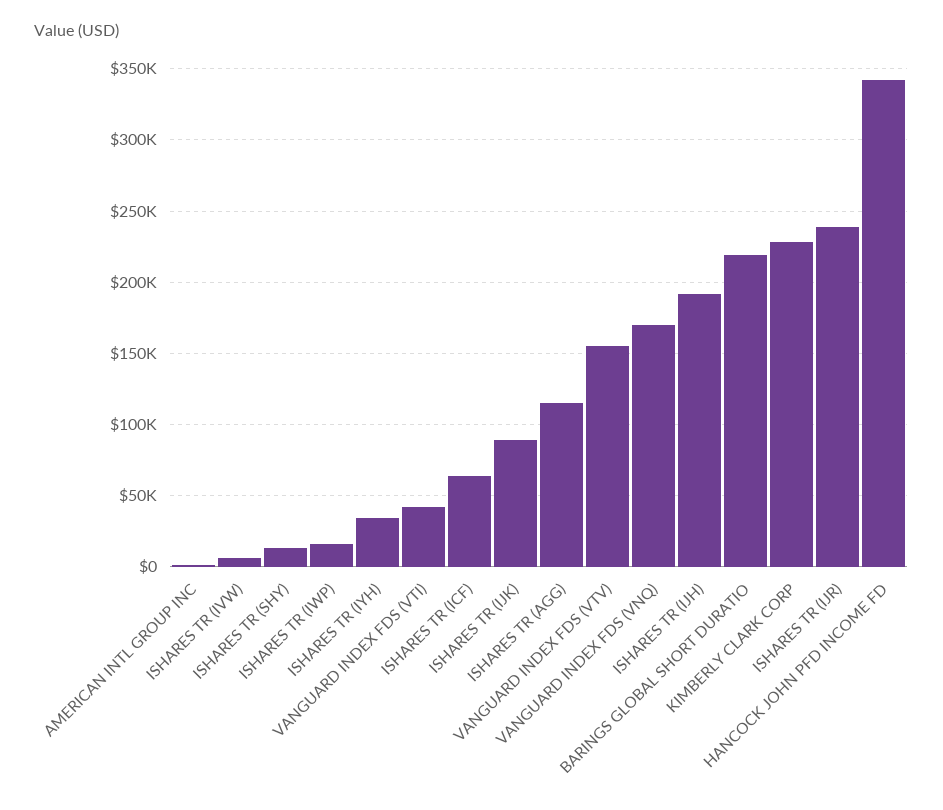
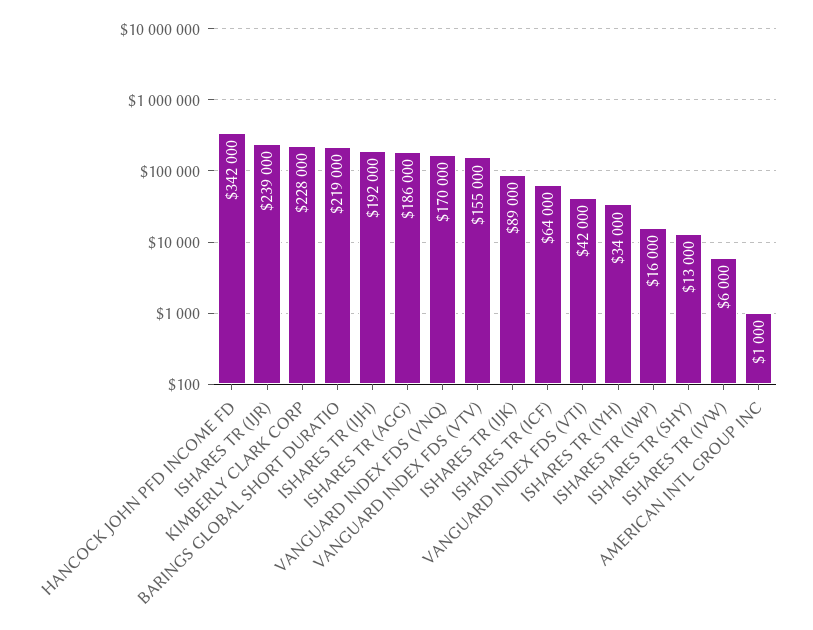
  {
    "AMERICAN INTL GROUP INC": 1000,
    "ISHARES TR (IVW)": 6000,
    "ISHARES TR (SHY)": 13000,
    "ISHARES TR (IWP)": 16000,
    "ISHARES TR (IYH)": 34000,
    "VANGUARD INDEX FDS (VTI)": 42000,
    "ISHARES TR (ICF)": 64000,
    "ISHARES TR (IJK)": 89000,
-   "ISHARES TR (AGG)": 115000,
+   "ISHARES TR (AGG)": 186000,
    "VANGUARD INDEX FDS (VTV)": 155000,
    "VANGUARD INDEX FDS (VNQ)": 170000,
    "ISHARES TR (IJH)": 192000,
    "BARINGS GLOBAL SHORT DURATIO": 219000,
    "KIMBERLY CLARK CORP": 228000,
    "ISHARES TR (IJR)": 239000,
    "HANCOCK JOHN PFD INCOME FD": 342000
  }

